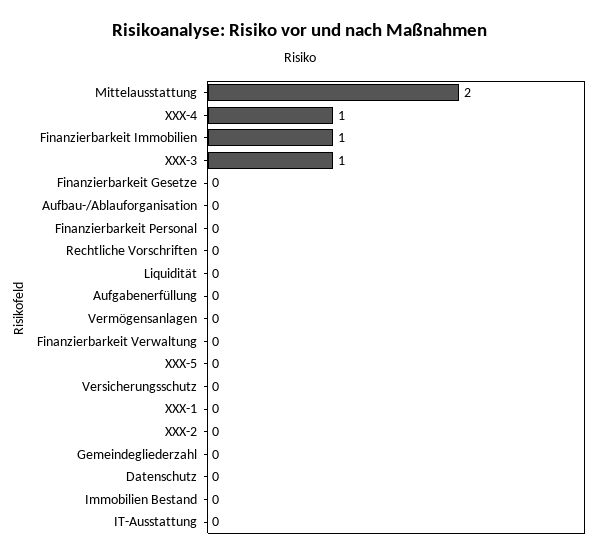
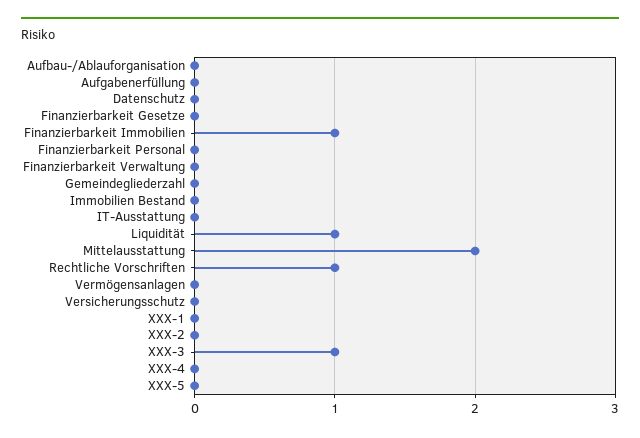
  {
    "Mittelausstattung": 2,
-   "XXX-4": 1,
+   "XXX-4": 0,
    "Finanzierbarkeit Immobilien": 1,
    "XXX-3": 1,
    "Finanzierbarkeit Gesetze": 0,
    "Aufbau-/Ablauforganisation": 0,
    "Finanzierbarkeit Personal": 0,
-   "Rechtliche Vorschriften": 0,
+   "Rechtliche Vorschriften": 1,
-   "Liquidität": 0,
+   "Liquidität": 1,
    "Aufgabenerfüllung": 0,
    "Vermögensanlagen": 0,
    "Finanzierbarkeit Verwaltung": 0,
    "XXX-5": 0,
    "Versicherungsschutz": 0,
    "XXX-1": 0,
    "XXX-2": 0,
    "Gemeindegliederzahl": 0,
    "Datenschutz": 0,
    "Immobilien Bestand": 0,
    "IT-Ausstattung": 0
  }

